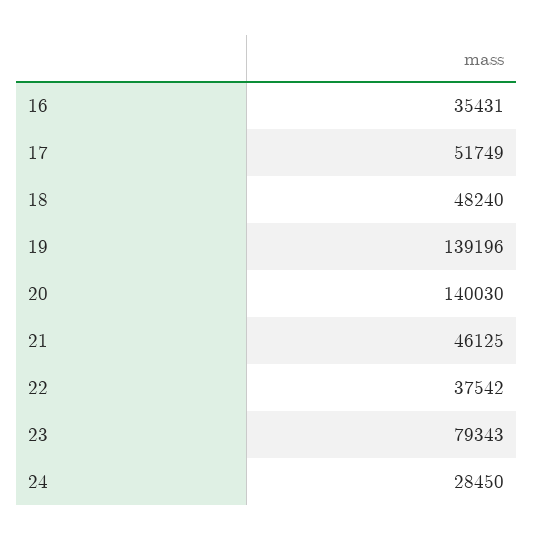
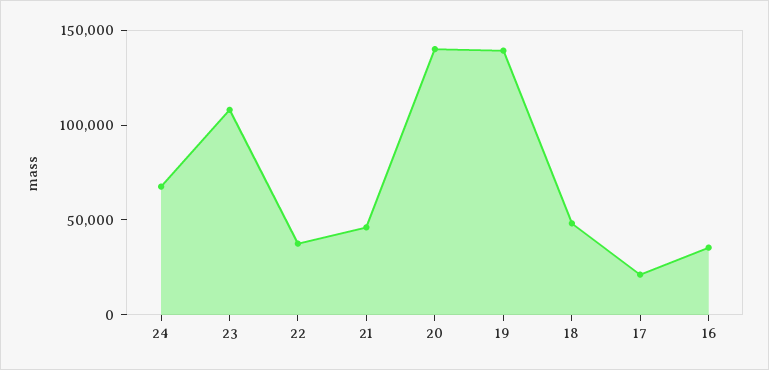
  {
    "16": 35431,
-   "17": 51749,
+   "17": 20000,
    "18": 48240,
    "19": 139196,
    "20": 140030,
    "21": 46125,
    "22": 37542,
-   "23": 79343,
+   "23": 110000,
-   "24": 28450
+   "24": 70000
  }

